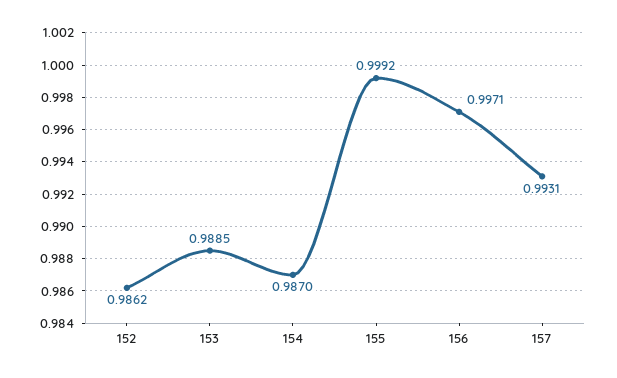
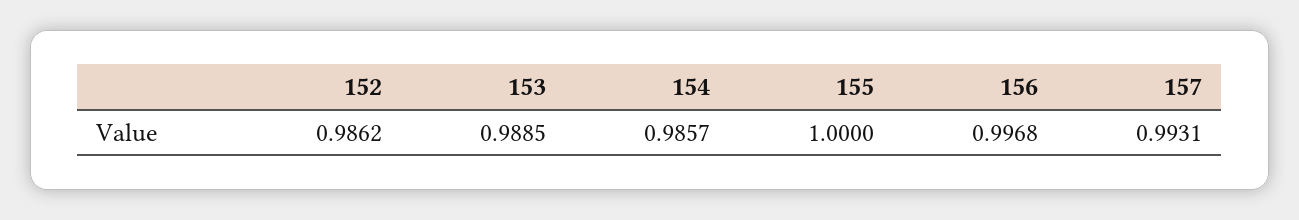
  {
    "152": 0.9862,
    "153": 0.9885,
-   "154": 0.987,
+   "154": 0.9857,
-   "155": 0.9992,
+   "155": 1,
-   "156": 0.9971,
+   "156": 0.9968,
    "157": 0.9931
  }

